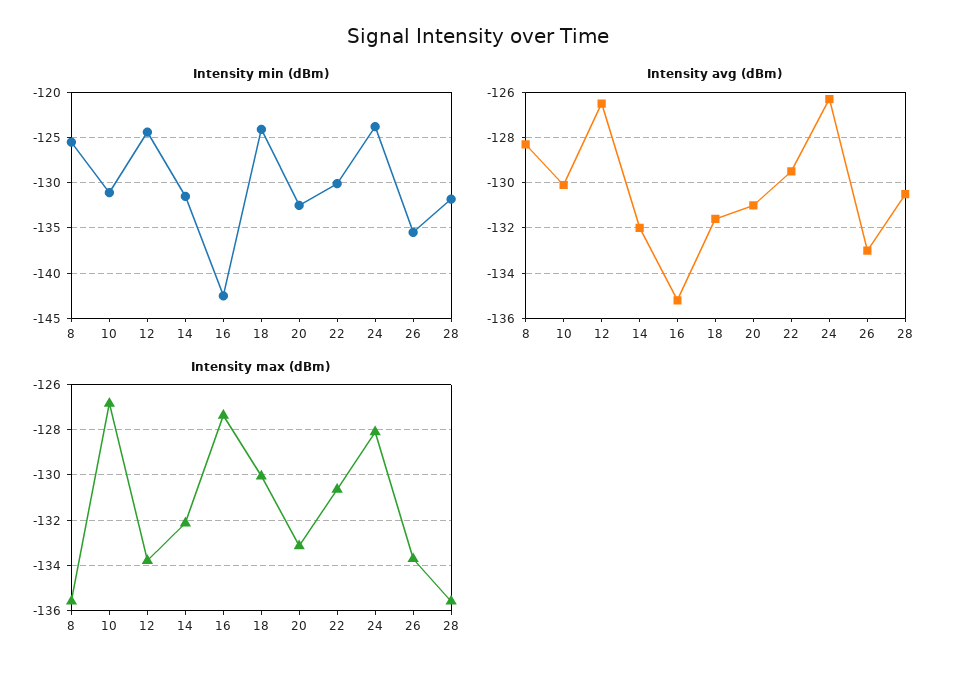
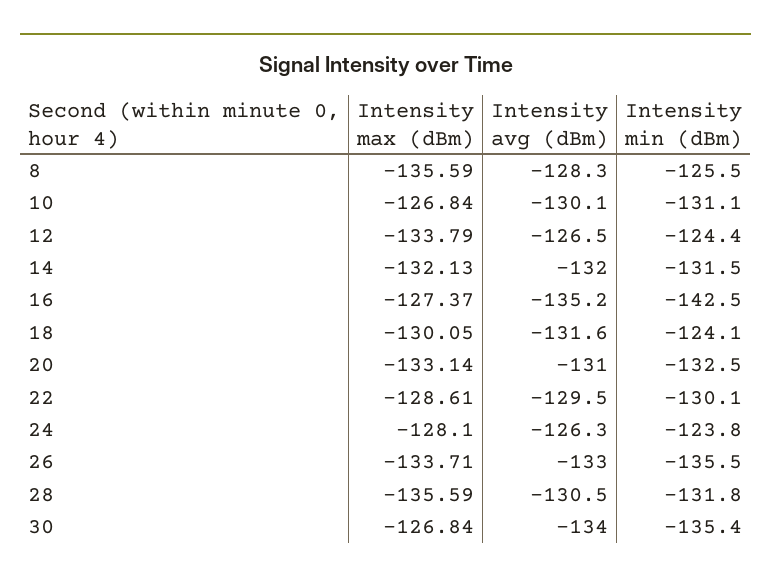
  {
    "Intensity min (dBm)": {
      "8": -125.5,
      "10": -131.1,
      "12": -124.4,
      "14": -131.5,
      "16": -142.5,
      "18": -124.1,
      "20": -132.5,
      "22": -130.1,
      "24": -123.8,
      "26": -135.5,
-     "28": -131.8
+     "28": -131.8,
+     "30": -135.4
    },
    "Intensity avg (dBm)": {
      "8": -128.3,
      "10": -130.1,
      "12": -126.5,
      "14": -132,
      "16": -135.2,
      "18": -131.6,
      "20": -131,
      "22": -129.5,
      "24": -126.3,
      "26": -133,
-     "28": -130.5
+     "28": -130.5,
+     "30": -134
    },
    "Intensity max (dBm)": {
      "8": -135.59,
      "10": -126.84,
      "12": -133.79,
      "14": -132.13,
      "16": -127.37,
      "18": -130.05,
      "20": -133.14,
-     "22": -130.5,
+     "22": -128.61,
      "24": -128.1,
      "26": -133.71,
-     "28": -135.59
+     "28": -135.59,
+     "30": -126.84
    }
  }

